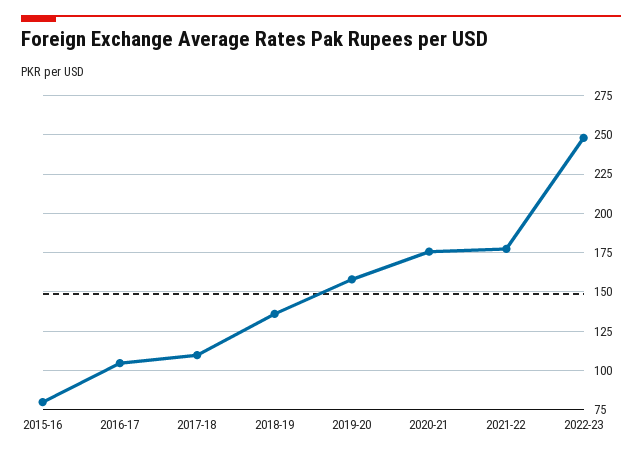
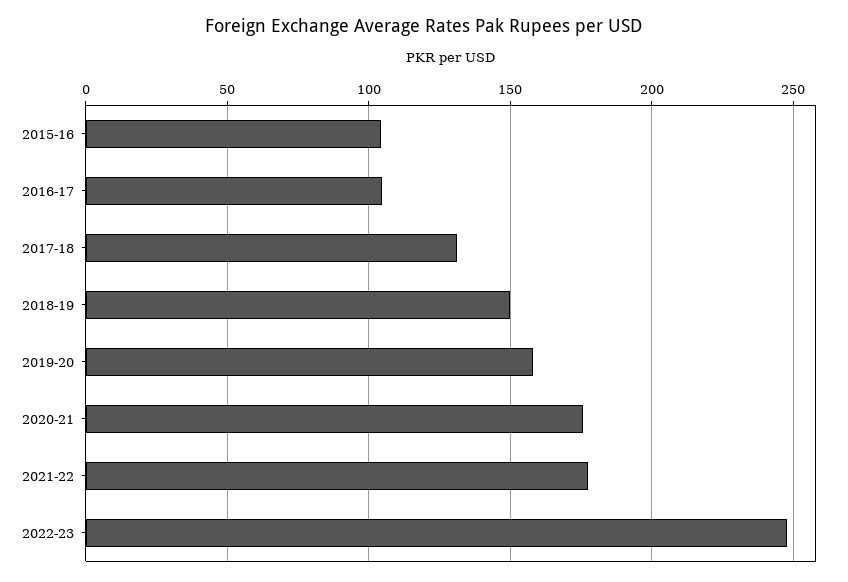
  {
-   "2015-16": 80,
+   "2015-16": 105,
    "2016-17": 105,
-   "2017-18": 110,
+   "2017-18": 130,
-   "2018-19": 135,
+   "2018-19": 150,
    "2019-20": 160,
    "2020-21": 175,
    "2021-22": 180,
    "2022-23": 250
  }

